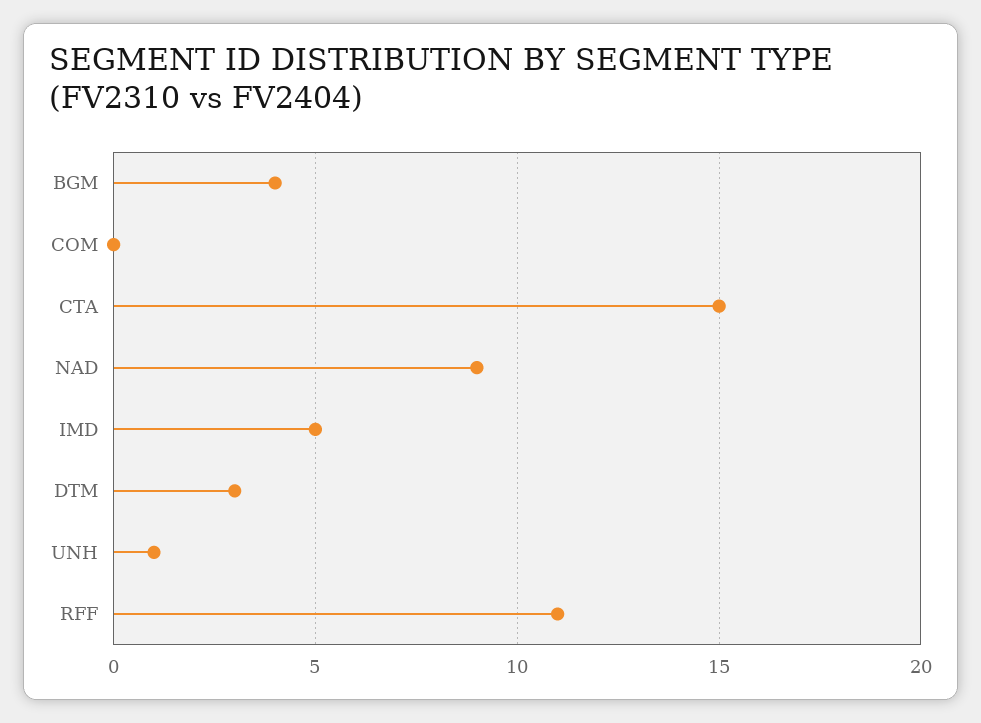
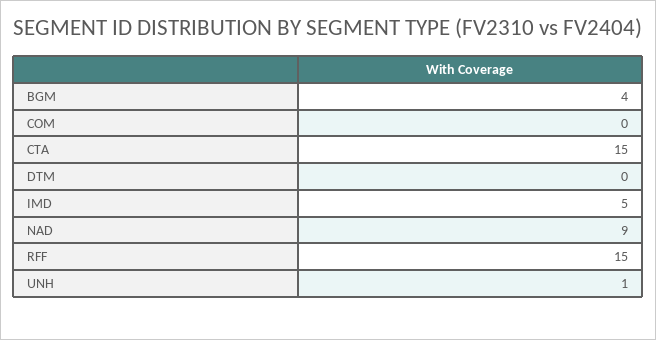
  {
    "BGM": 4,
    "COM": 0,
    "CTA": 15,
    "NAD": 9,
    "IMD": 5,
-   "DTM": 3,
+   "DTM": 0,
    "UNH": 1,
-   "RFF": 11
+   "RFF": 15
  }

